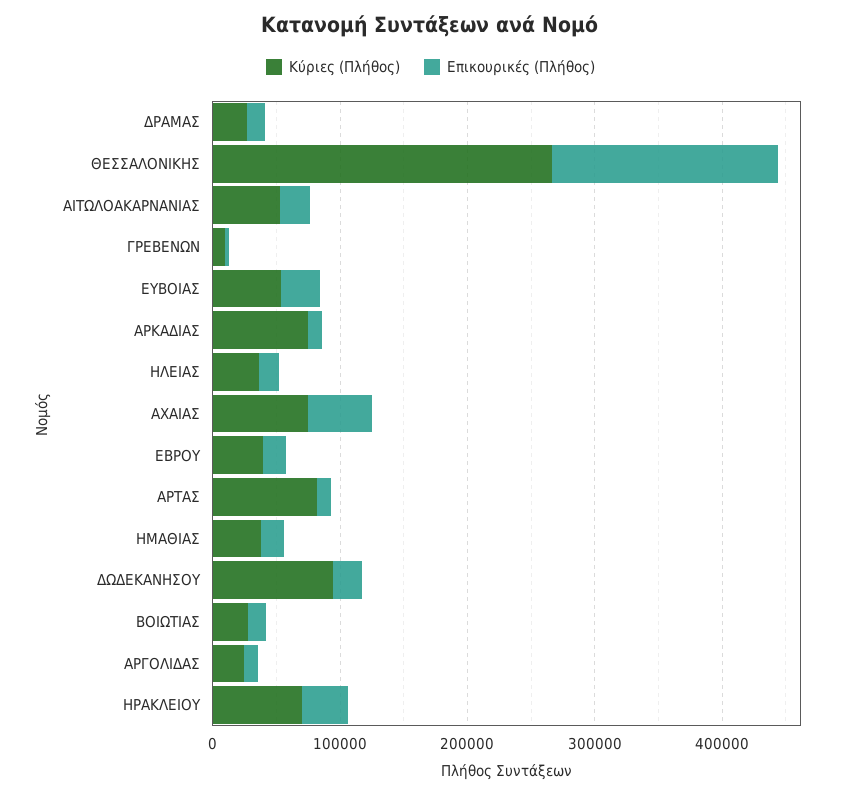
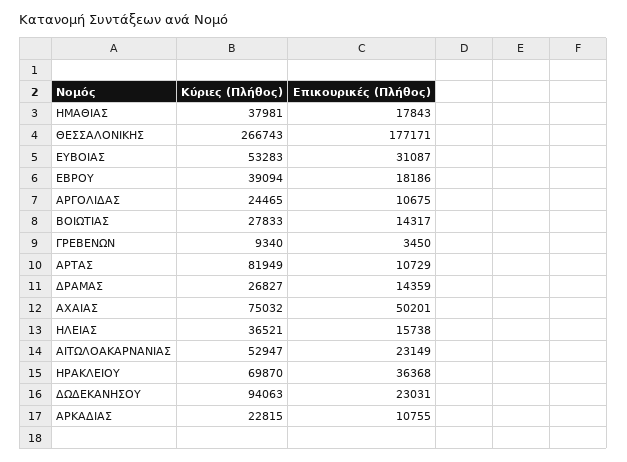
  {
    "Κύριες (Πλήθος)": {
      "ΔΡΑΜΑΣ": 26827,
      "ΘΕΣΣΑΛΟΝΙΚΗΣ": 266743,
      "ΑΙΤΩΛΟΑΚΑΡΝΑΝΙΑΣ": 52947,
      "ΓΡΕΒΕΝΩΝ": 9340,
      "ΕΥΒΟΙΑΣ": 53283,
-     "ΑΡΚΑΔΙΑΣ": 80000,
+     "ΑΡΚΑΔΙΑΣ": 22815,
      "ΗΛΕΙΑΣ": 36521,
      "ΑΧΑΙΑΣ": 75032,
      "ΕΒΡΟΥ": 39094,
      "ΑΡΤΑΣ": 81949,
      "ΗΜΑΘΙΑΣ": 37981,
      "ΔΩΔΕΚΑΝΗΣΟΥ": 94063,
      "ΒΟΙΩΤΙΑΣ": 27833,
      "ΑΡΓΟΛΙΔΑΣ": 24465,
      "ΗΡΑΚΛΕΙΟΥ": 69870
    },
    "Επικουρικές (Πλήθος)": {
      "ΔΡΑΜΑΣ": 14359,
      "ΘΕΣΣΑΛΟΝΙΚΗΣ": 177171,
      "ΑΙΤΩΛΟΑΚΑΡΝΑΝΙΑΣ": 23149,
      "ΓΡΕΒΕΝΩΝ": 3450,
      "ΕΥΒΟΙΑΣ": 31087,
      "ΑΡΚΑΔΙΑΣ": 10755,
      "ΗΛΕΙΑΣ": 15738,
      "ΑΧΑΙΑΣ": 50201,
      "ΕΒΡΟΥ": 18186,
      "ΑΡΤΑΣ": 10729,
      "ΗΜΑΘΙΑΣ": 17843,
      "ΔΩΔΕΚΑΝΗΣΟΥ": 23031,
      "ΒΟΙΩΤΙΑΣ": 14317,
      "ΑΡΓΟΛΙΔΑΣ": 10675,
      "ΗΡΑΚΛΕΙΟΥ": 36368
    }
  }

